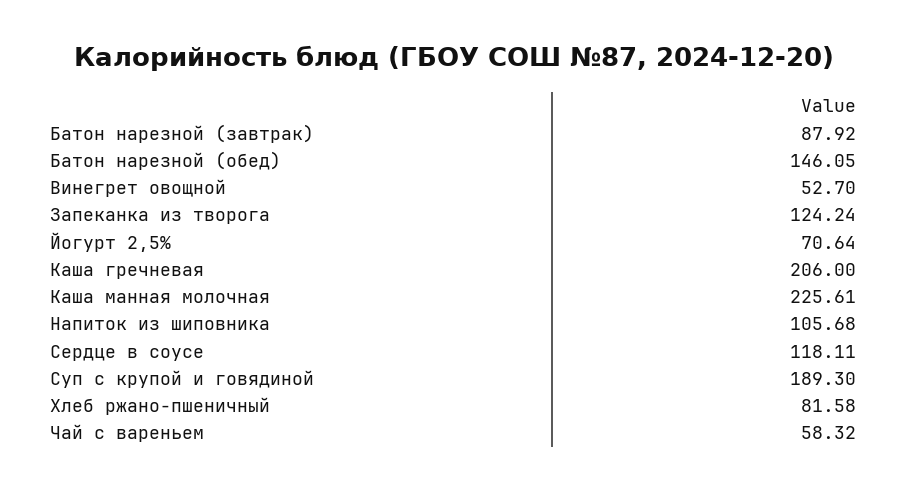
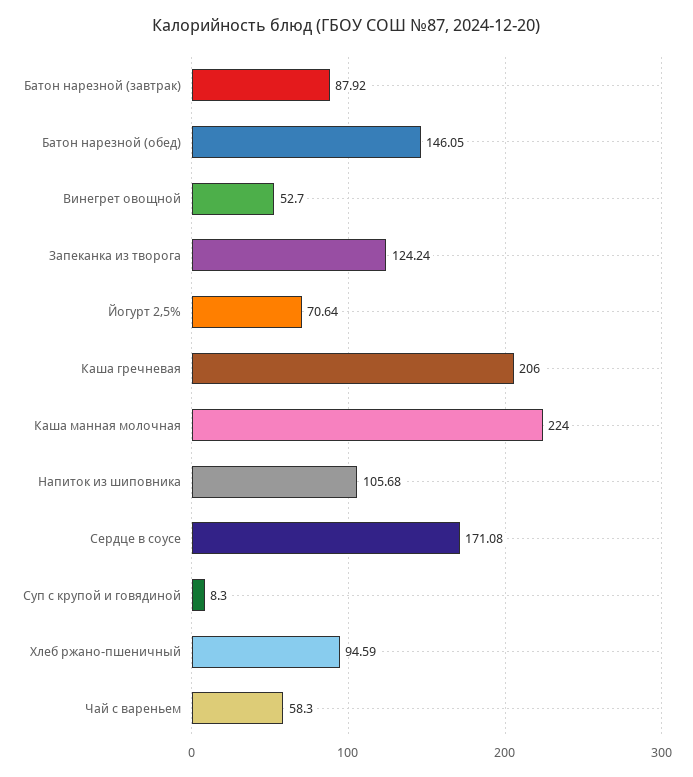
  {
    "Батон нарезной (завтрак)": 87.92,
    "Батон нарезной (обед)": 146.05,
    "Винегрет овощной": 52.7,
    "Запеканка из творога": 124.24,
    "Йогурт 2,5%": 70.64,
    "Каша гречневая": 206,
-   "Каша манная молочная": 225.61,
+   "Каша манная молочная": 224,
    "Напиток из шиповника": 105.68,
-   "Сердце в соусе": 118.11,
+   "Сердце в соусе": 171.08,
-   "Суп с крупой и говядиной": 189.3,
+   "Суп с крупой и говядиной": 8.3,
-   "Хлеб ржано-пшеничный": 81.58,
+   "Хлеб ржано-пшеничный": 94.59,
-   "Чай с вареньем": 58.32
+   "Чай с вареньем": 58.3
  }

